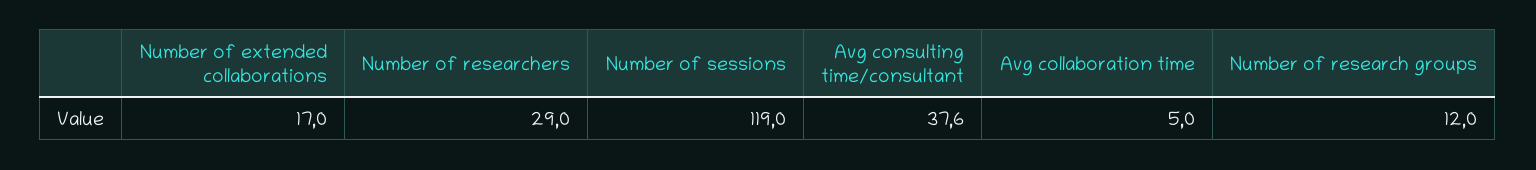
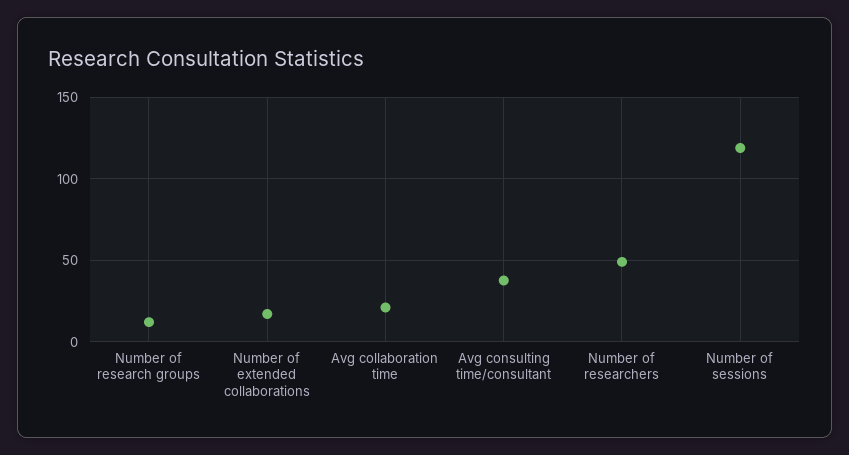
  {
    "Number of extended collaborations": 17,
-   "Number of researchers": 29,
+   "Number of researchers": 50,
    "Number of sessions": 119,
    "Avg consulting time/consultant": 37.6,
-   "Avg collaboration time": 5,
+   "Avg collaboration time": 20,
    "Number of research groups": 12
  }

